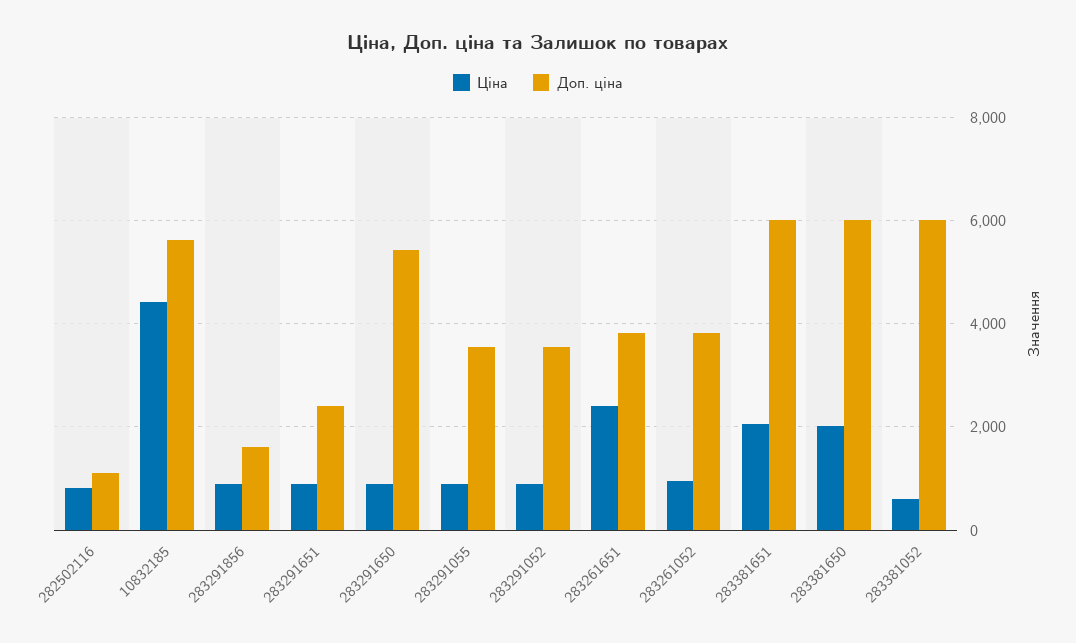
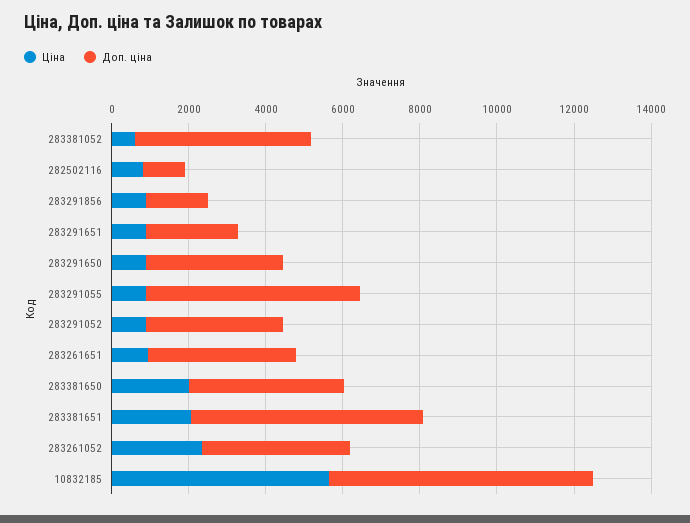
  {
    "Ціна": {
      "282502116": 800,
-     "10832185": 4400,
+     "10832185": 5500,
      "283291856": 800,
      "283291651": 800,
      "283291650": 800,
      "283291055": 800,
      "283291052": 800,
-     "283261651": 2400,
+     "283261651": 1000,
-     "283261052": 1000,
+     "283261052": 2500,
      "283381651": 2000,
      "283381650": 2000,
      "283381052": 600
    },
    "Доп. ціна": {
      "282502116": 1200,
-     "10832185": 5600,
+     "10832185": 7000,
      "283291856": 1600,
      "283291651": 2400,
-     "283291650": 5400,
+     "283291650": 3500,
-     "283291055": 3600,
+     "283291055": 5500,
      "283291052": 3600,
      "283261651": 3800,
      "283261052": 3800,
      "283381651": 6000,
-     "283381650": 6000,
+     "283381650": 4000,
-     "283381052": 6000
+     "283381052": 4500
    }
  }

